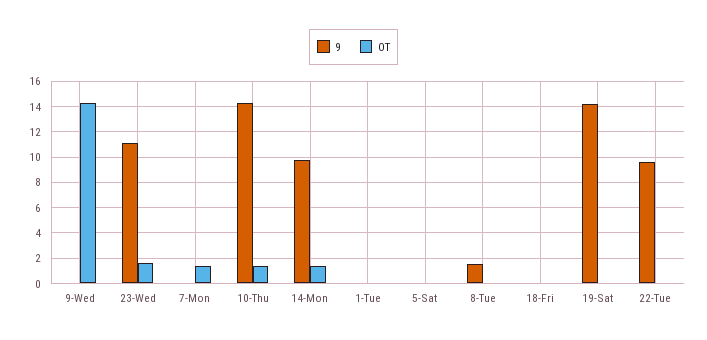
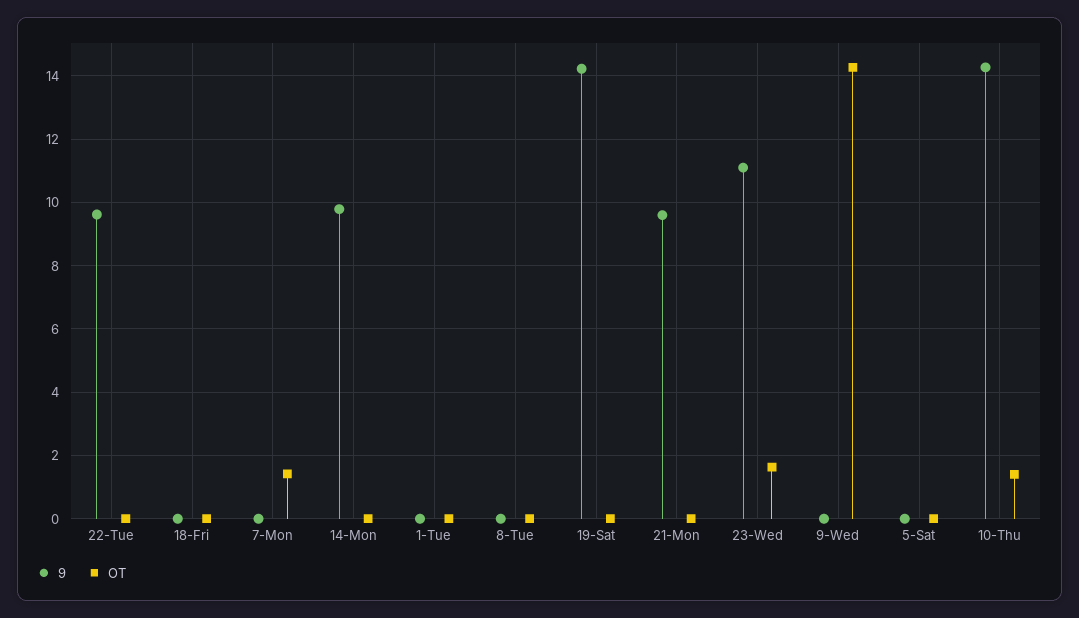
  {
    "9": {
      "9-Wed": 0,
      "23-Wed": 11.2,
      "7-Mon": 0,
      "10-Thu": 14.2,
      "14-Mon": 9.8,
      "1-Tue": 0,
      "5-Sat": 0,
-     "8-Tue": 1.5,
+     "8-Tue": 0,
      "18-Fri": 0,
      "19-Sat": 14.2,
-     "22-Tue": 9.6
+     "22-Tue": 9.6,
+     "21-Mon": 9.6
    },
    "OT": {
      "9-Wed": 14.2,
      "23-Wed": 1.6,
      "7-Mon": 1.4,
      "10-Thu": 1.4,
-     "14-Mon": 1.5,
+     "14-Mon": 0,
      "1-Tue": 0,
      "5-Sat": 0,
      "8-Tue": 0,
      "18-Fri": 0,
      "19-Sat": 0,
-     "22-Tue": 0
+     "22-Tue": 0,
+     "21-Mon": 0
    }
  }

